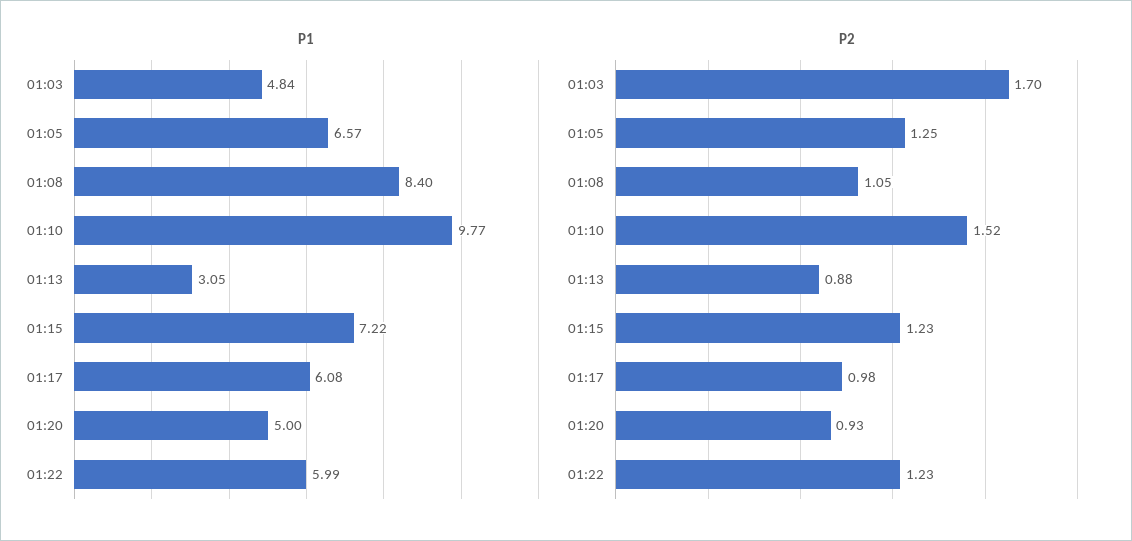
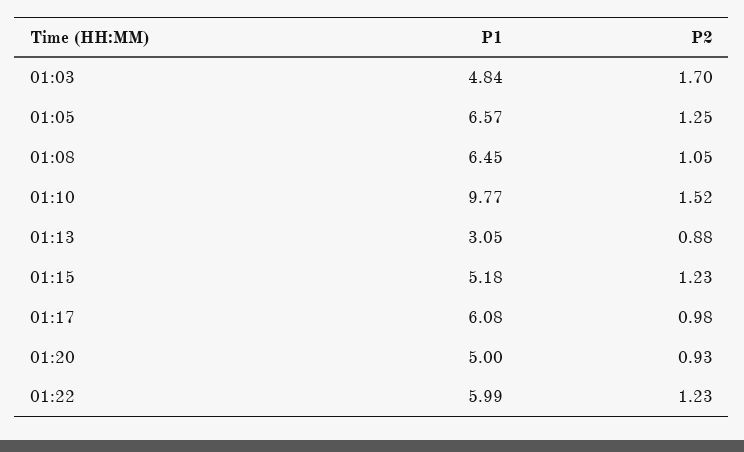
  {
    "P1": {
      "01:03": 4.84,
      "01:05": 6.57,
-     "01:08": 8.4,
+     "01:08": 6.45,
      "01:10": 9.77,
      "01:13": 3.05,
-     "01:15": 7.22,
+     "01:15": 5.18,
      "01:17": 6.08,
      "01:20": 5,
      "01:22": 5.99
    },
    "P2": {
      "01:03": 1.7,
      "01:05": 1.25,
      "01:08": 1.05,
      "01:10": 1.52,
      "01:13": 0.88,
      "01:15": 1.23,
      "01:17": 0.98,
      "01:20": 0.93,
      "01:22": 1.23
    }
  }

